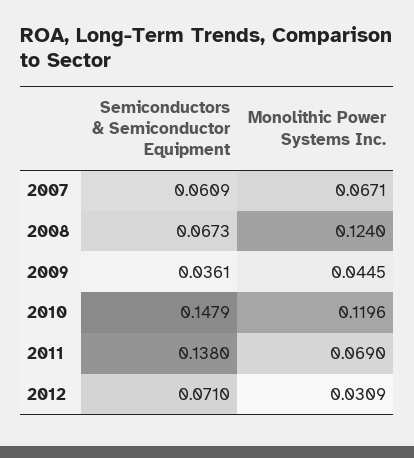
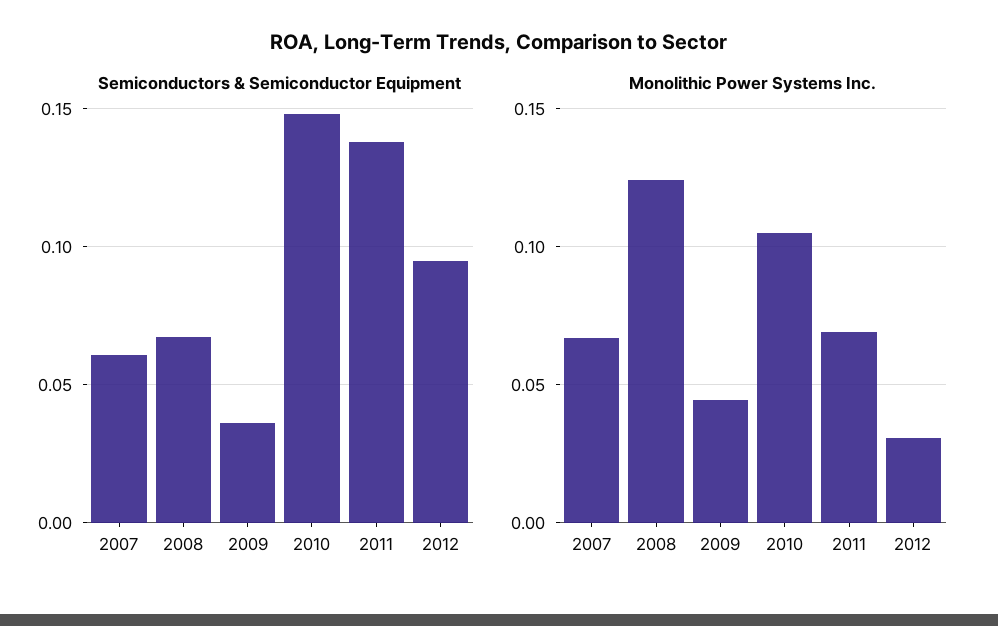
  {
    "Semiconductors & Semiconductor Equipment": {
      "2007": 0.0609,
      "2008": 0.0673,
      "2009": 0.0361,
      "2010": 0.1479,
      "2011": 0.138,
-     "2012": 0.071
+     "2012": 0.095
    },
    "Monolithic Power Systems Inc.": {
      "2007": 0.0671,
      "2008": 0.124,
      "2009": 0.0445,
-     "2010": 0.1196,
+     "2010": 0.105,
      "2011": 0.069,
      "2012": 0.0309
    }
  }

